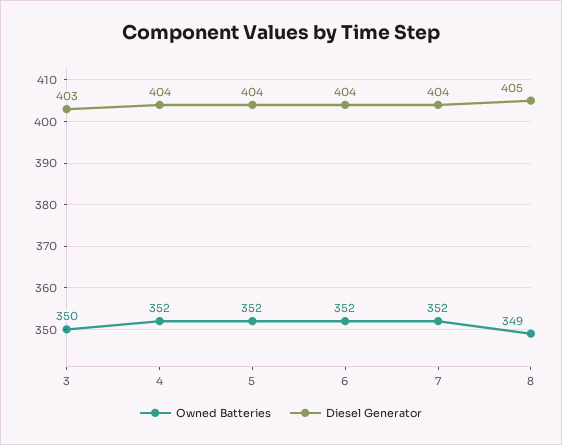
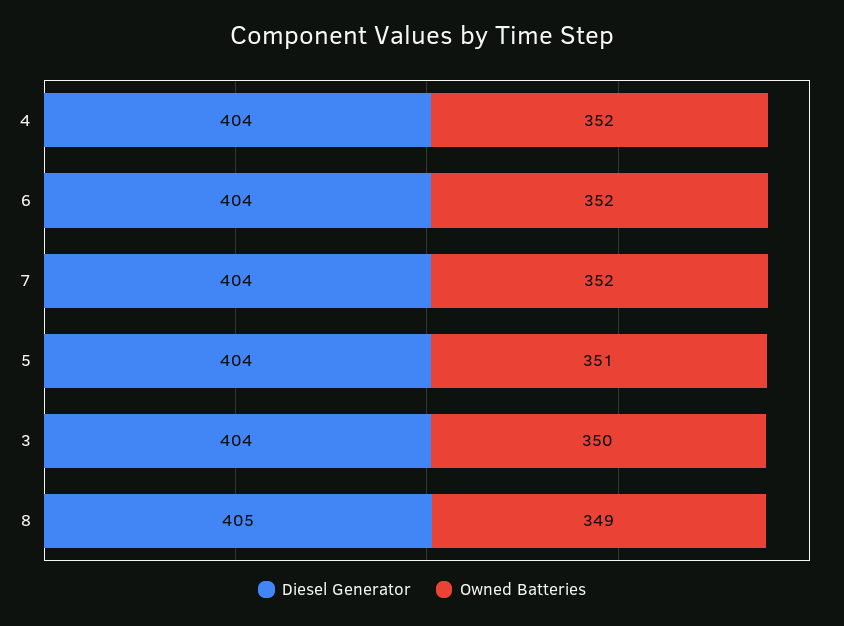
  {
    "Owned Batteries": {
      "3": 350,
      "4": 352,
-     "5": 352,
+     "5": 351,
      "6": 352,
      "7": 352,
      "8": 349
    },
    "Diesel Generator": {
-     "3": 403,
+     "3": 404,
      "4": 404,
      "5": 404,
      "6": 404,
      "7": 404,
      "8": 405
    }
  }

